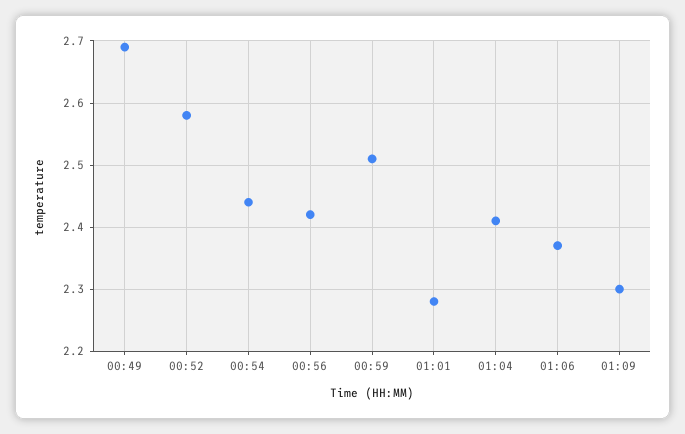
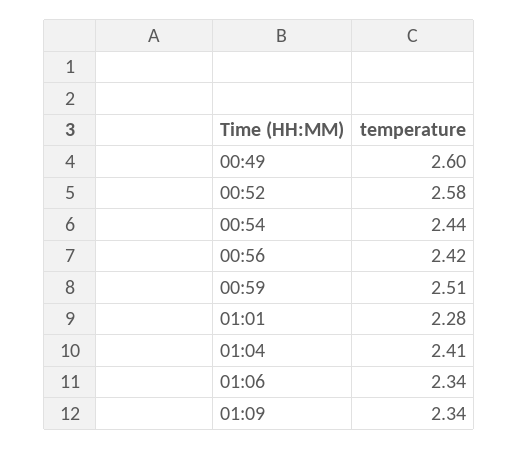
  {
-   "00:49": 2.69,
+   "00:49": 2.6,
    "00:52": 2.58,
    "00:54": 2.44,
    "00:56": 2.42,
    "00:59": 2.51,
    "01:01": 2.28,
    "01:04": 2.41,
-   "01:06": 2.37,
+   "01:06": 2.34,
-   "01:09": 2.3
+   "01:09": 2.34
  }

